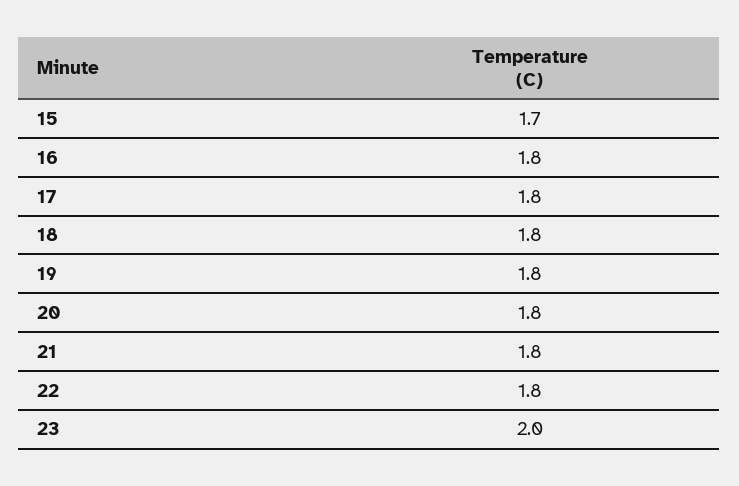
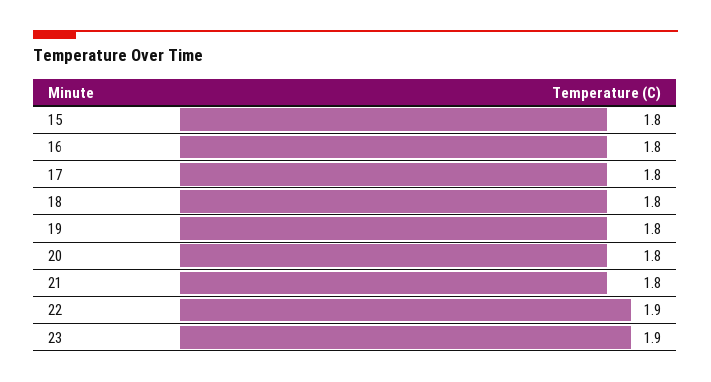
  {
-   "15": 1.7,
+   "15": 1.8,
    "16": 1.8,
    "17": 1.8,
    "18": 1.8,
    "19": 1.8,
    "20": 1.8,
    "21": 1.8,
-   "22": 1.8,
+   "22": 1.9,
-   "23": 2
+   "23": 1.9
  }

